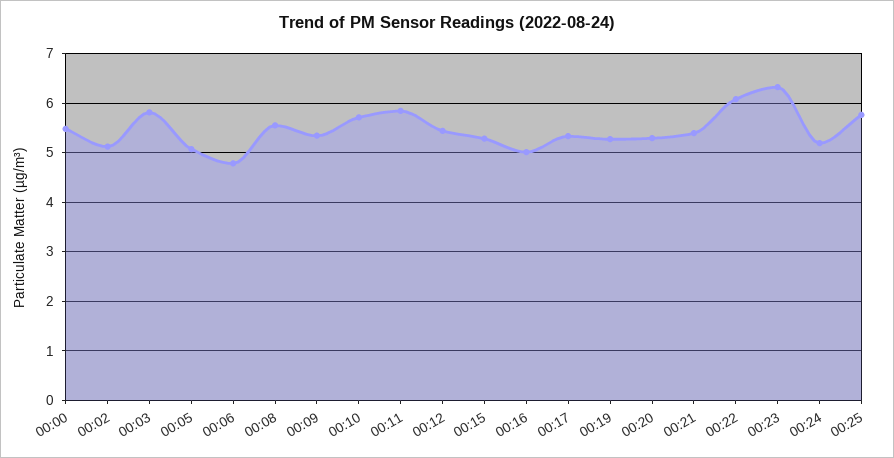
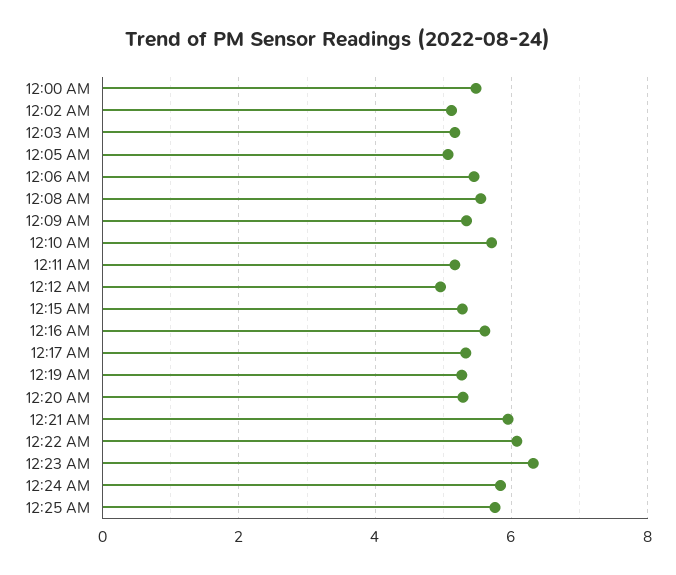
  {
    "00:00": 5.4,
    "00:02": 5.2,
-   "00:03": 5.8,
+   "00:03": 5.2,
    "00:05": 5,
-   "00:06": 4.8,
+   "00:06": 5.4,
    "00:08": 5.6,
    "00:09": 5.4,
    "00:10": 5.8,
-   "00:11": 5.8,
+   "00:11": 5.2,
-   "00:12": 5.4,
+   "00:12": 5,
    "00:15": 5.2,
-   "00:16": 5,
+   "00:16": 5.6,
    "00:17": 5.4,
    "00:19": 5.2,
    "00:20": 5.2,
-   "00:21": 5.4,
+   "00:21": 6,
    "00:22": 6,
    "00:23": 6.4,
-   "00:24": 5.2,
+   "00:24": 5.8,
    "00:25": 5.8
  }

